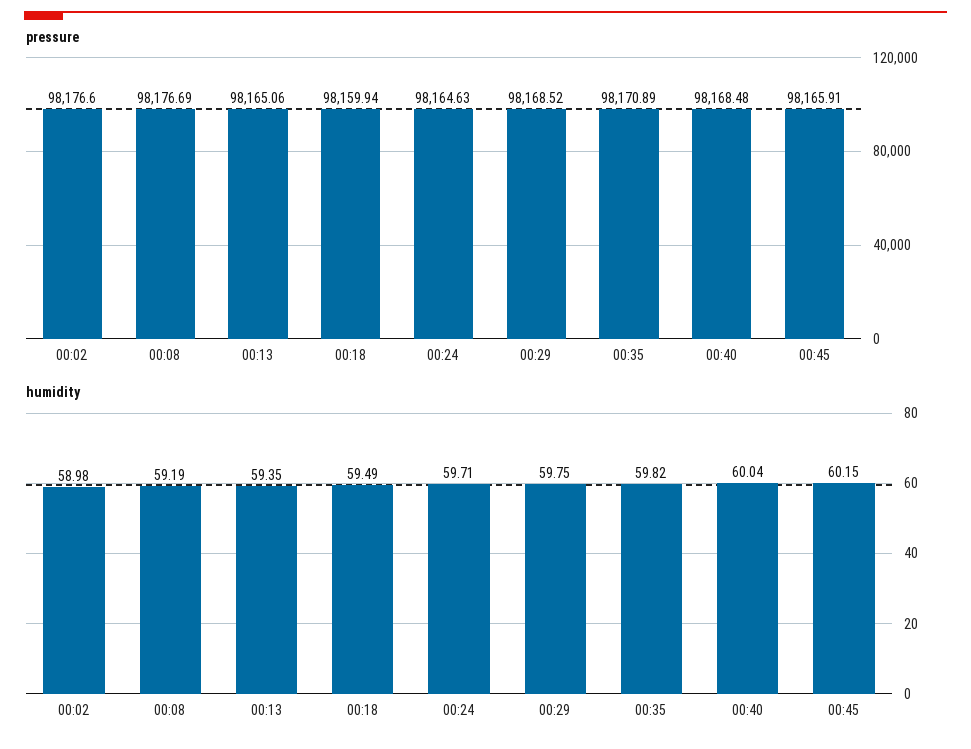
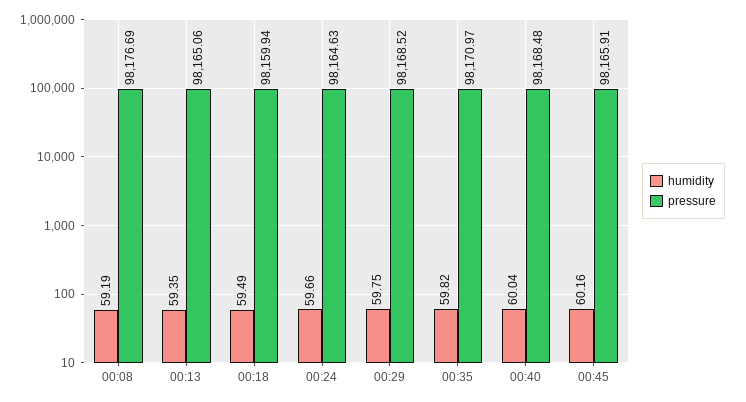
  {
    "pressure": {
-     "00:02": 98176.6,
      "00:08": 98176.69,
      "00:13": 98165.06,
      "00:18": 98159.94,
      "00:24": 98164.63,
      "00:29": 98168.52,
-     "00:35": 98170.89,
+     "00:35": 98170.97,
      "00:40": 98168.48,
      "00:45": 98165.91
    },
    "humidity": {
-     "00:02": 58.98,
      "00:08": 59.19,
      "00:13": 59.35,
      "00:18": 59.49,
-     "00:24": 59.71,
+     "00:24": 59.66,
      "00:29": 59.75,
      "00:35": 59.82,
      "00:40": 60.04,
-     "00:45": 60.15
+     "00:45": 60.16
    }
  }

